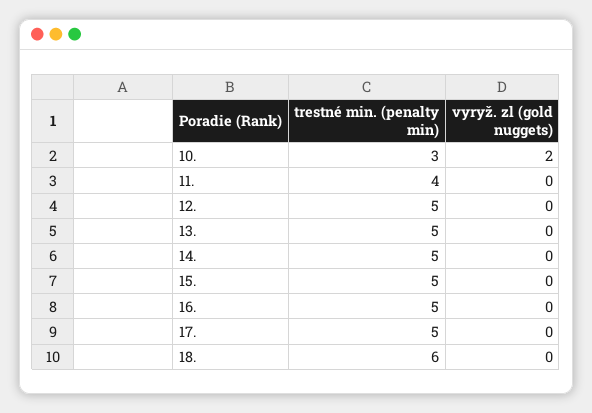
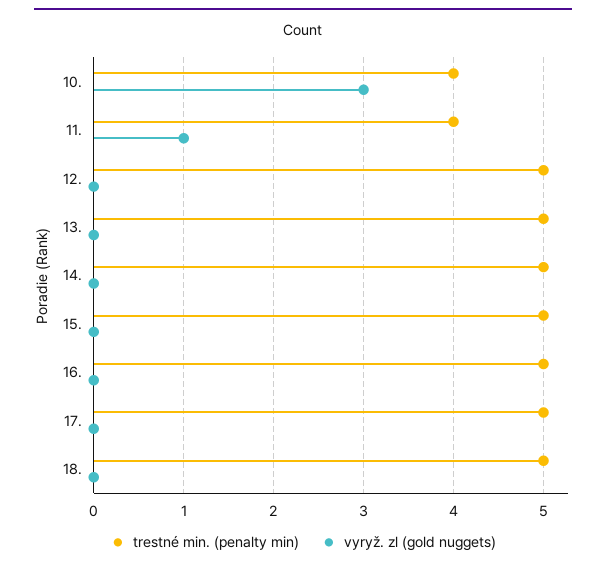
  {
    "trestné min. (penalty min)": {
-     "10.": 3,
+     "10.": 4,
      "11.": 4,
      "12.": 5,
      "13.": 5,
      "14.": 5,
      "15.": 5,
      "16.": 5,
      "17.": 5,
-     "18.": 6
+     "18.": 5
    },
    "vyryž. zl (gold nuggets)": {
-     "10.": 2,
+     "10.": 3,
-     "11.": 0,
+     "11.": 1,
      "12.": 0,
      "13.": 0,
      "14.": 0,
      "15.": 0,
      "16.": 0,
      "17.": 0,
      "18.": 0
    }
  }

